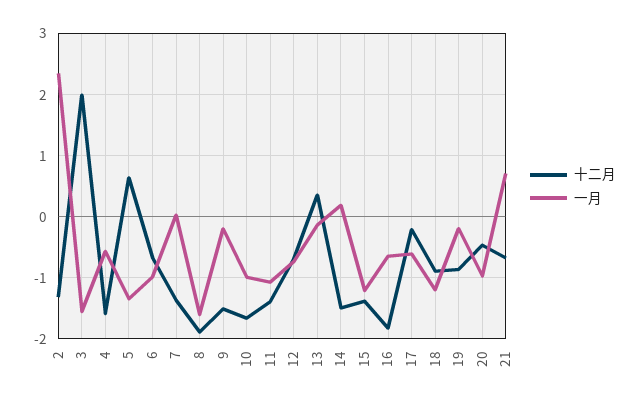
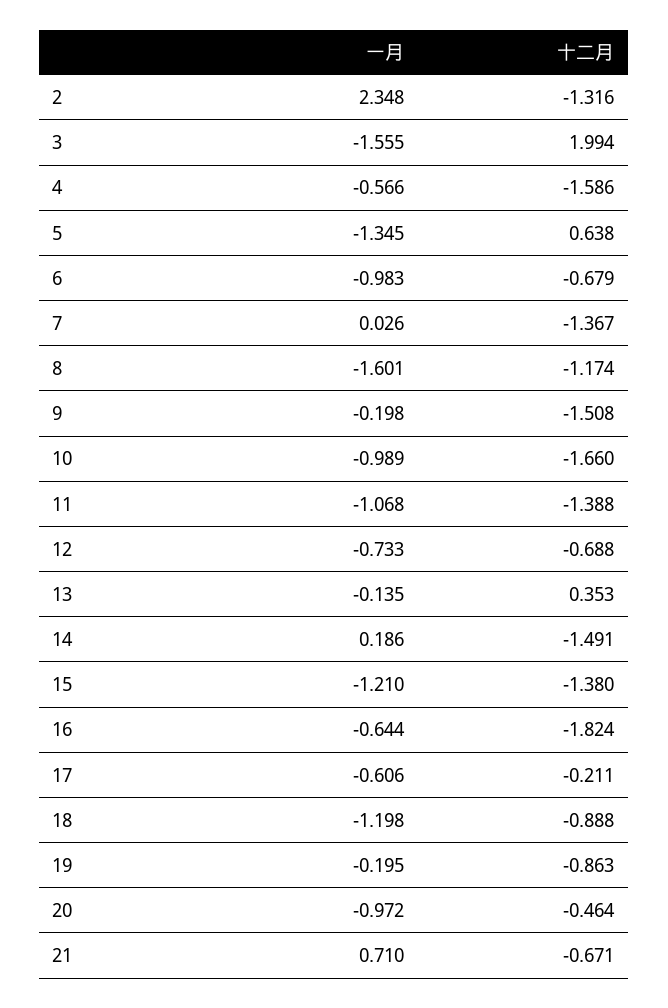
  {
    "十二月": {
      "2": -1.316,
      "3": 1.994,
      "4": -1.586,
      "5": 0.638,
      "6": -0.679,
      "7": -1.367,
-     "8": -1.9,
+     "8": -1.174,
      "9": -1.508,
      "10": -1.66,
      "11": -1.388,
      "12": -0.688,
      "13": 0.353,
      "14": -1.491,
      "15": -1.38,
      "16": -1.824,
      "17": -0.211,
      "18": -0.888,
      "19": -0.863,
      "20": -0.464,
      "21": -0.671
    },
    "一月": {
      "2": 2.348,
      "3": -1.555,
      "4": -0.566,
      "5": -1.345,
      "6": -0.983,
      "7": 0.026,
      "8": -1.601,
      "9": -0.198,
      "10": -0.989,
      "11": -1.068,
      "12": -0.733,
      "13": -0.135,
      "14": 0.186,
      "15": -1.21,
      "16": -0.644,
      "17": -0.606,
      "18": -1.198,
      "19": -0.195,
      "20": -0.972,
      "21": 0.71
    }
  }

